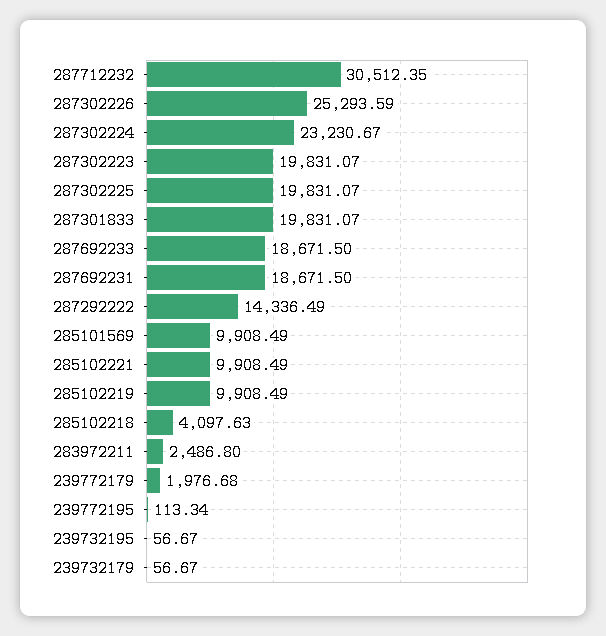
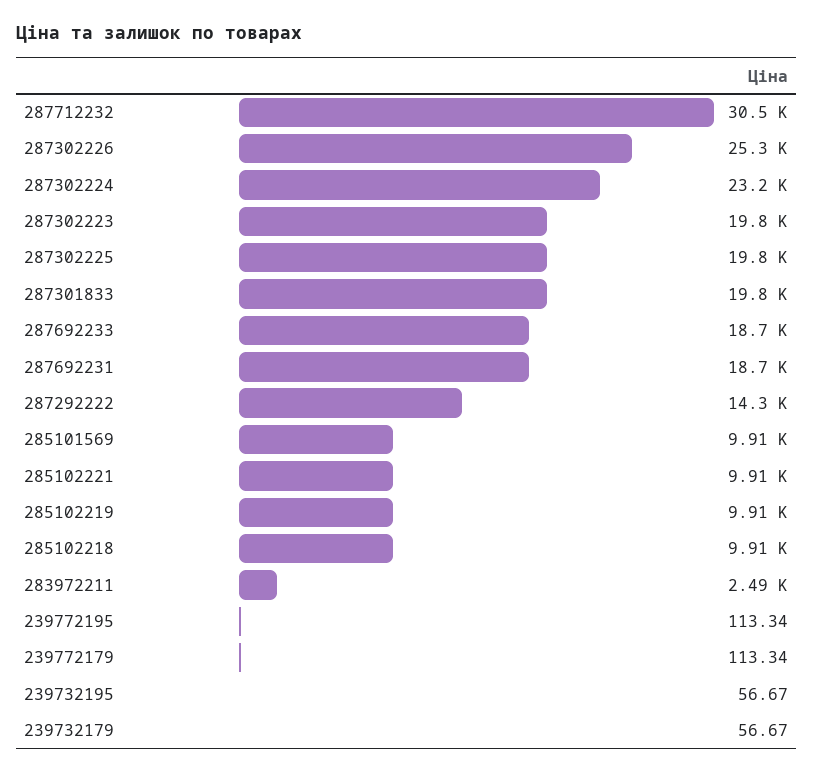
  {
    "287712232": 30512.35,
    "287302226": 25293.59,
    "287302224": 23230.67,
    "287302223": 19831.07,
    "287302225": 19831.07,
    "287301833": 19831.07,
    "287692233": 18671.5,
    "287692231": 18671.5,
    "287292222": 14336.49,
    "285101569": 9908.49,
    "285102221": 9908.49,
    "285102219": 9908.49,
-   "285102218": 4097.63,
+   "285102218": 9910,
    "283972211": 2486.8,
-   "239772179": 1976.68,
+   "239772179": 113.34,
    "239772195": 113.34,
    "239732195": 56.67,
    "239732179": 56.67
  }

